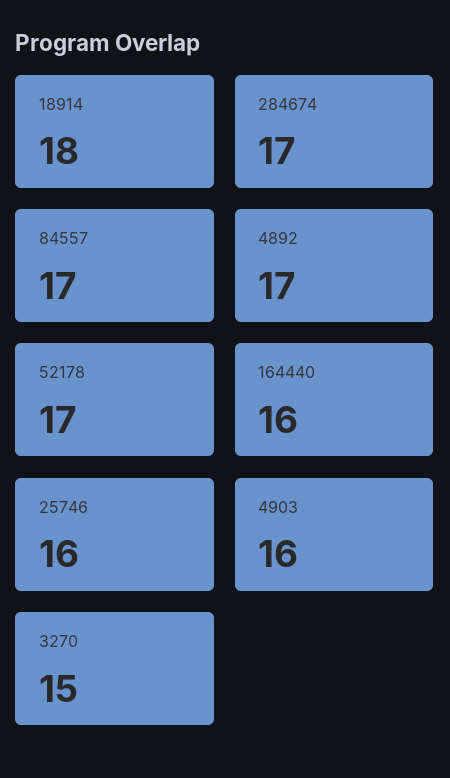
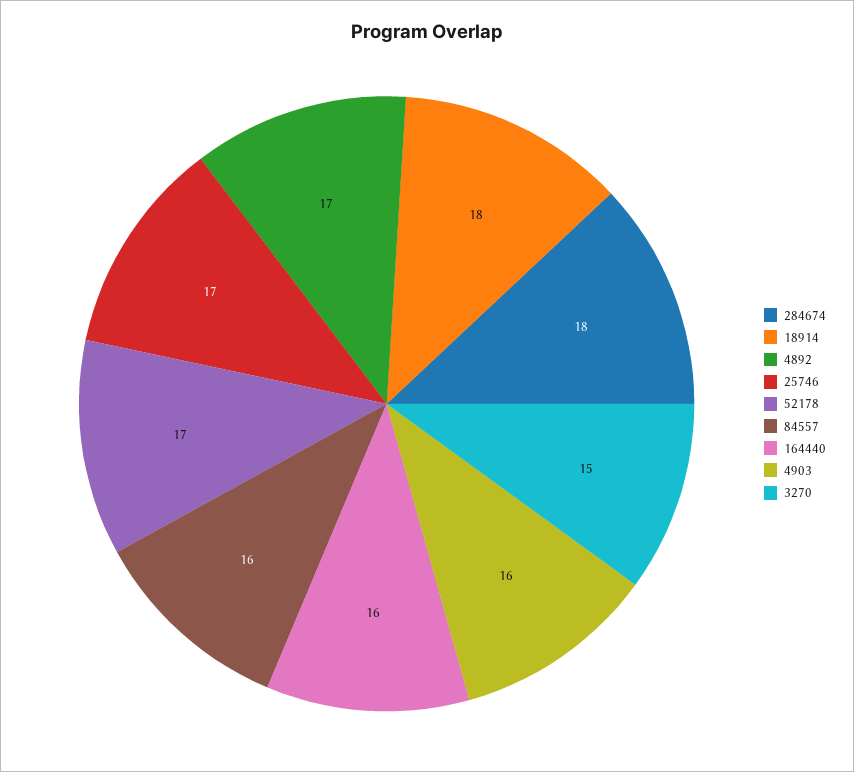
  {
    "18914": 18,
-   "284674": 17,
+   "284674": 18,
-   "84557": 17,
+   "84557": 16,
    "4892": 17,
    "52178": 17,
    "164440": 16,
-   "25746": 16,
+   "25746": 17,
    "4903": 16,
    "3270": 15
  }

